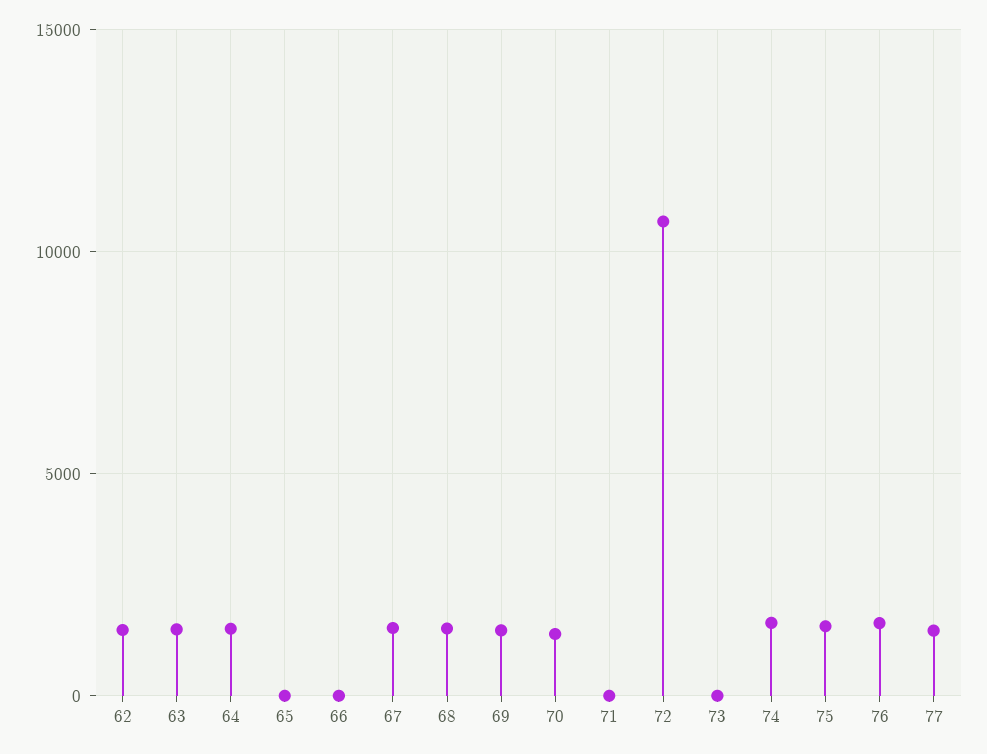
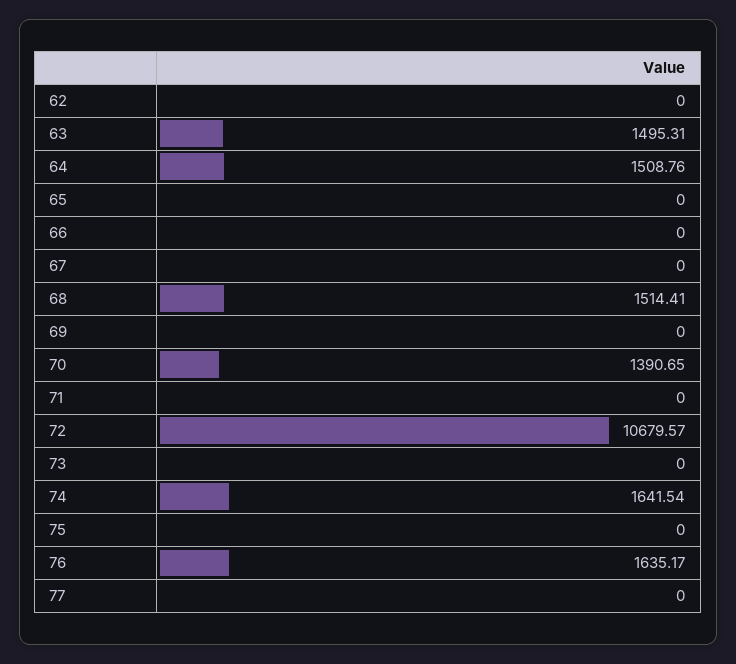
  {
-   "62": 1500,
+   "62": 0,
    "63": 1495.31,
    "64": 1508.76,
    "65": 0,
    "66": 0,
-   "67": 1500,
+   "67": 0,
    "68": 1514.41,
-   "69": 1500,
+   "69": 0,
    "70": 1390.65,
    "71": 0,
    "72": 10679.57,
    "73": 0,
    "74": 1641.54,
-   "75": 1500,
+   "75": 0,
    "76": 1635.17,
-   "77": 1500
+   "77": 0
  }

